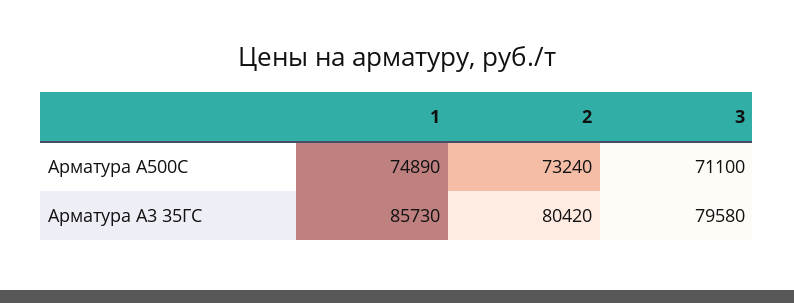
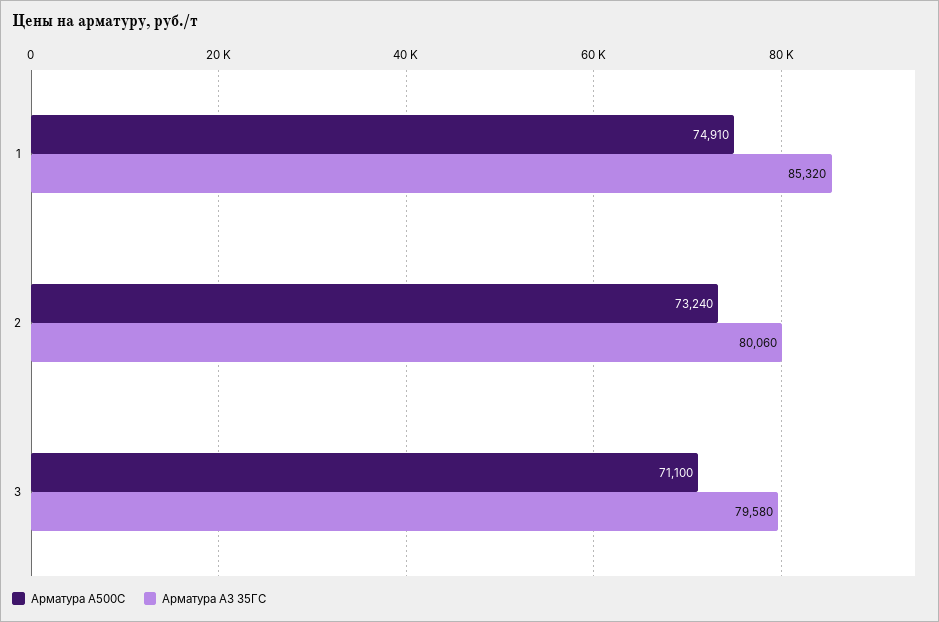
  {
    "Арматура А500С": {
-     "1": 74890,
+     "1": 74910,
      "2": 73240,
      "3": 71100
    },
    "Арматура А3 35ГС": {
-     "1": 85730,
+     "1": 85320,
-     "2": 80420,
+     "2": 80060,
      "3": 79580
    }
  }

